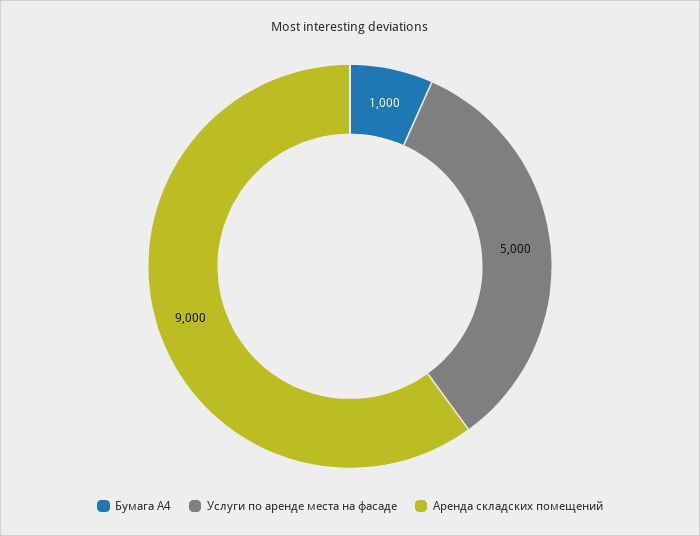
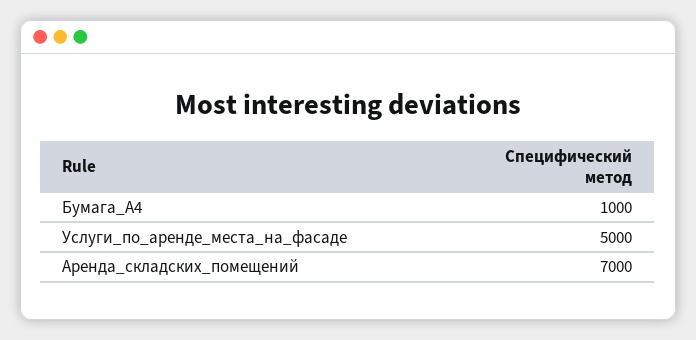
  {
    "Бумага А4": 1000,
    "Услуги по аренде места на фасаде": 5000,
-   "Аренда складских помещений": 9000
+   "Аренда складских помещений": 7000
  }

